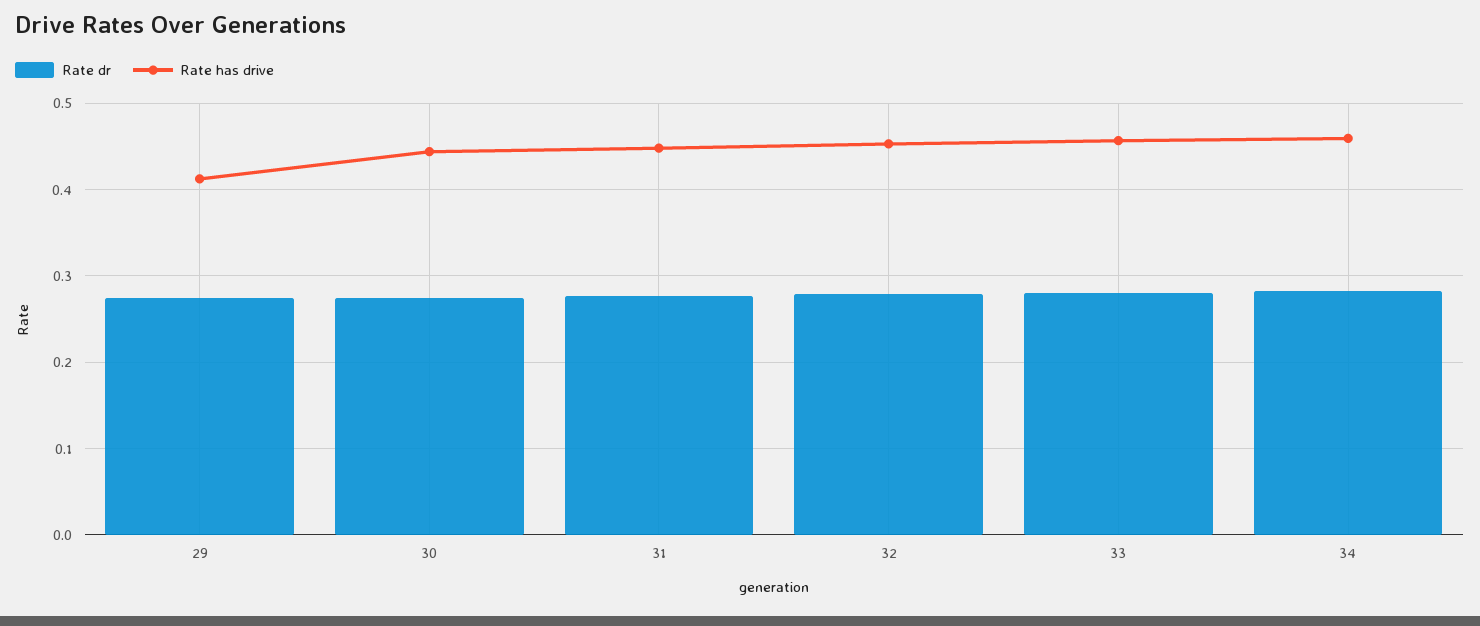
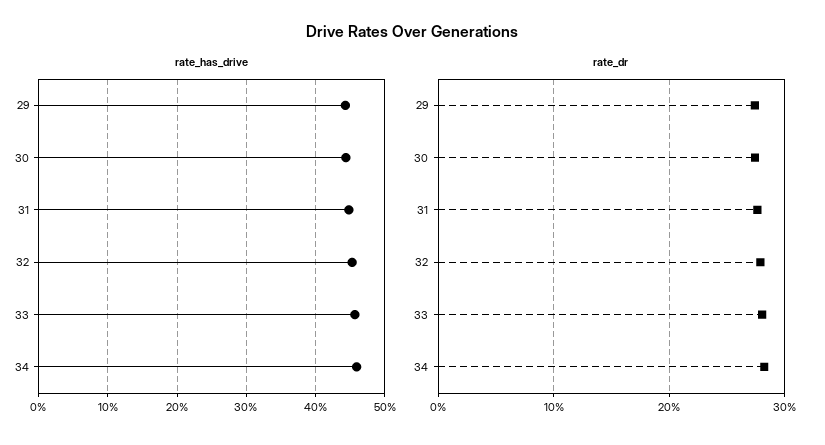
  {
    "Rate dr": {
      "29": 0.27,
      "30": 0.27,
      "31": 0.28,
      "32": 0.28,
      "33": 0.28,
      "34": 0.28
    },
    "Rate has drive": {
-     "29": 0.41,
+     "29": 0.44,
      "30": 0.44,
      "31": 0.45,
      "32": 0.45,
      "33": 0.46,
      "34": 0.46
    }
  }

